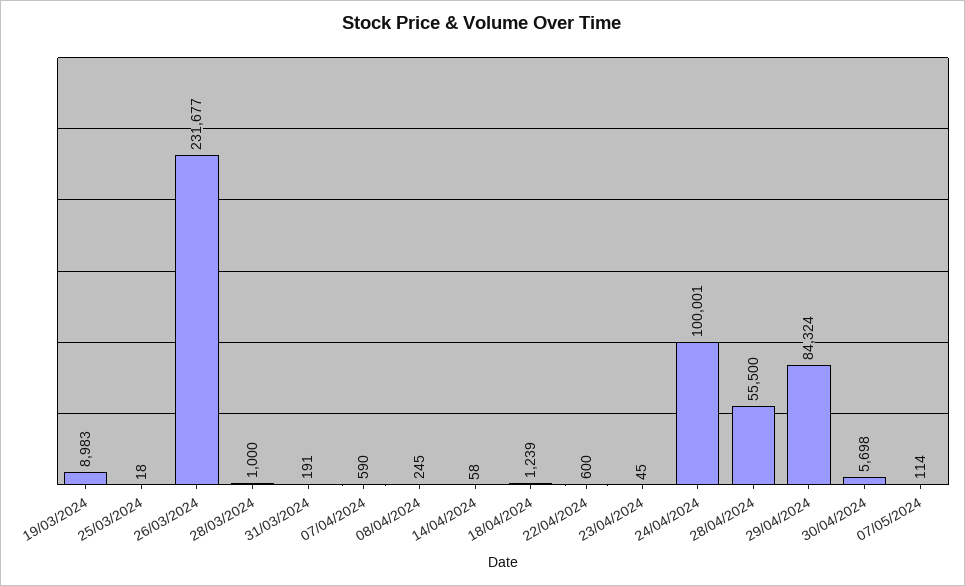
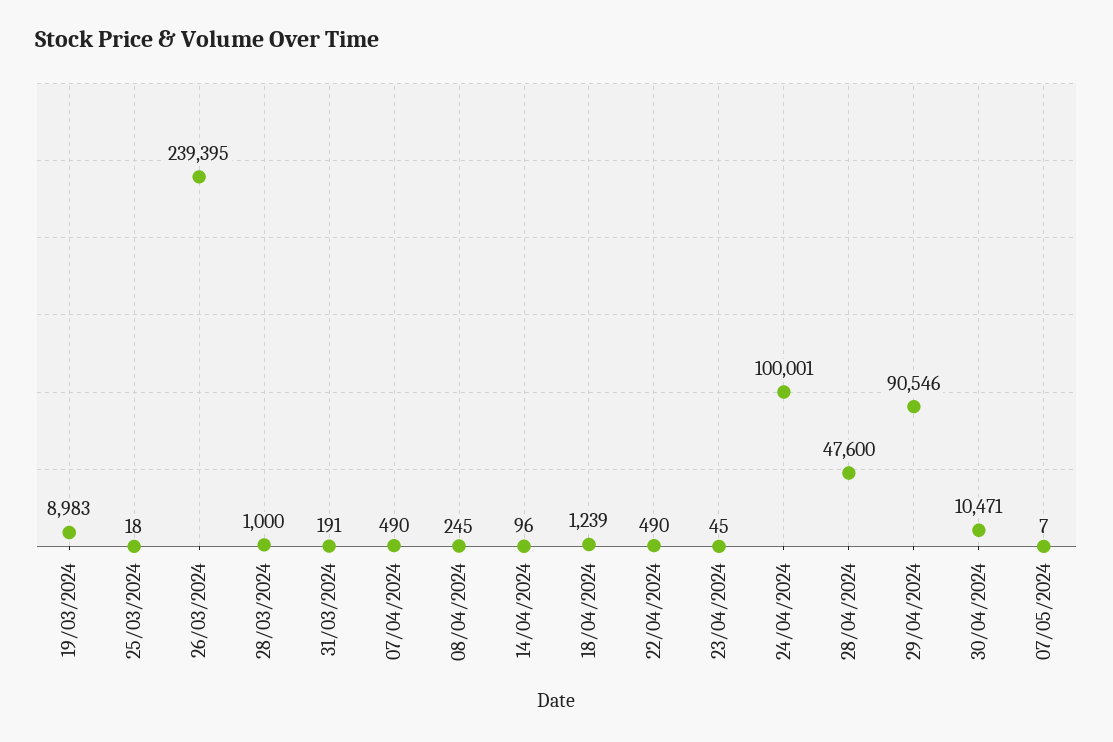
  {
    "19/03/2024": 8983,
    "25/03/2024": 18,
-   "26/03/2024": 231677,
+   "26/03/2024": 239395,
    "28/03/2024": 1000,
    "31/03/2024": 191,
-   "07/04/2024": 590,
+   "07/04/2024": 490,
    "08/04/2024": 245,
-   "14/04/2024": 58,
+   "14/04/2024": 96,
    "18/04/2024": 1239,
-   "22/04/2024": 600,
+   "22/04/2024": 490,
    "23/04/2024": 45,
    "24/04/2024": 100001,
-   "28/04/2024": 55500,
+   "28/04/2024": 47600,
-   "29/04/2024": 84324,
+   "29/04/2024": 90546,
-   "30/04/2024": 5698,
+   "30/04/2024": 10471,
-   "07/05/2024": 114
+   "07/05/2024": 7
  }

